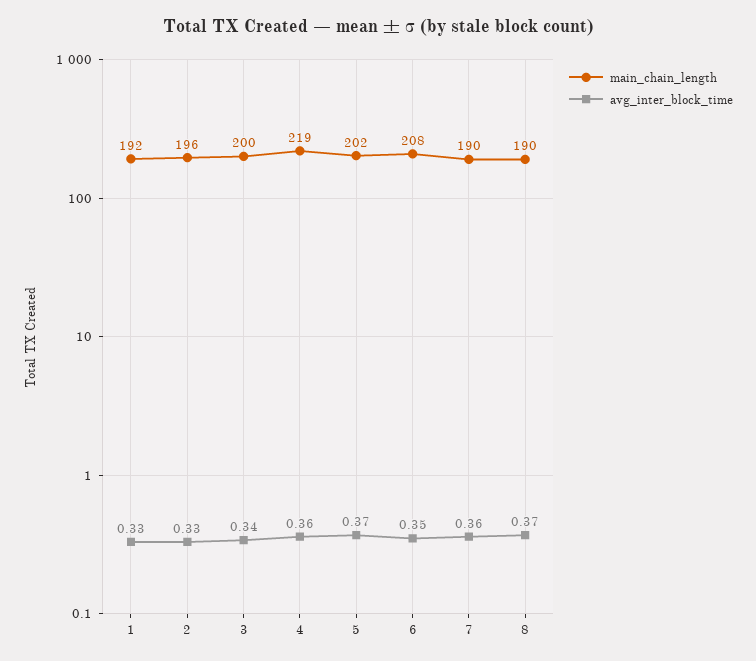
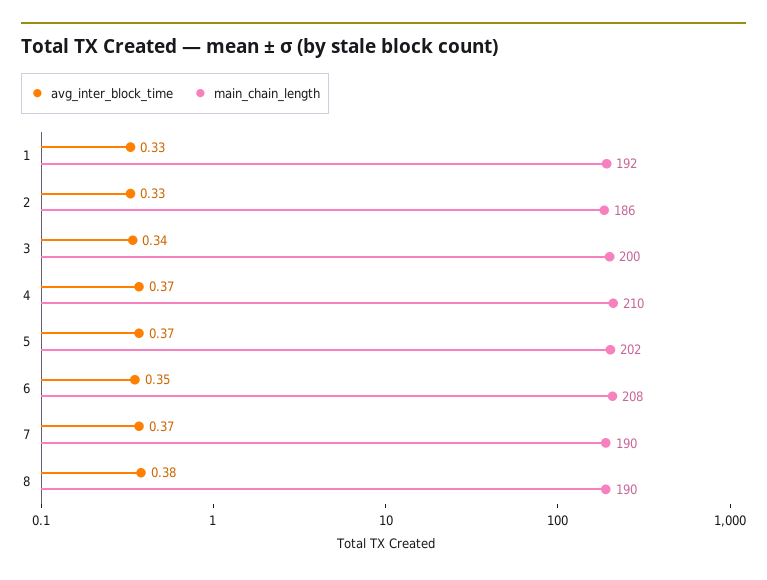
  {
    "main_chain_length": {
      "1": 192,
-     "2": 196,
+     "2": 186,
      "3": 200,
-     "4": 219,
+     "4": 210,
      "5": 202,
      "6": 208,
      "7": 190,
      "8": 190
    },
    "avg_inter_block_time": {
      "1": 0.33,
      "2": 0.33,
      "3": 0.34,
-     "4": 0.36,
+     "4": 0.37,
      "5": 0.37,
      "6": 0.35,
-     "7": 0.36,
+     "7": 0.37,
-     "8": 0.37
+     "8": 0.38
    }
  }

